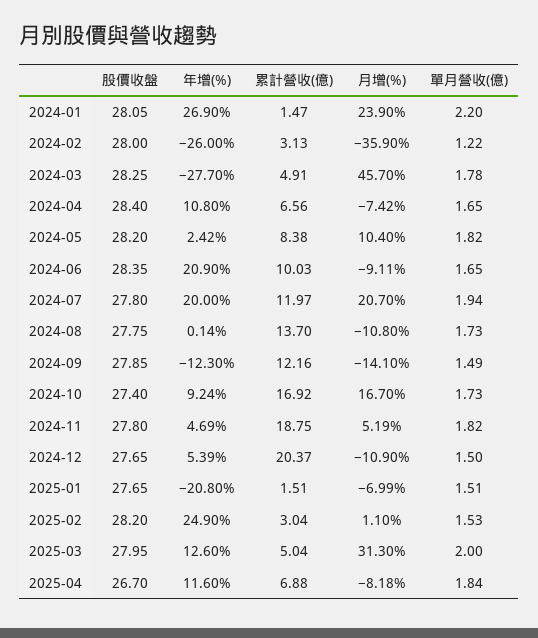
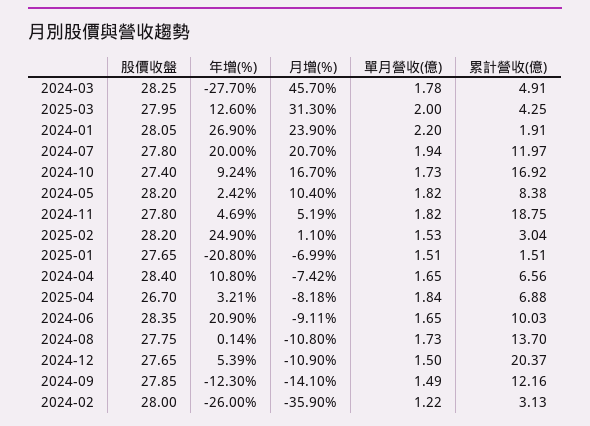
  {
    "股價收盤": {
      "2024-01": 28.05,
      "2024-02": 28,
      "2024-03": 28.25,
      "2024-04": 28.4,
      "2024-05": 28.2,
      "2024-06": 28.35,
      "2024-07": 27.8,
      "2024-08": 27.75,
      "2024-09": 27.85,
      "2024-10": 27.4,
      "2024-11": 27.8,
      "2024-12": 27.65,
      "2025-01": 27.65,
      "2025-02": 28.2,
      "2025-03": 27.95,
      "2025-04": 26.7
    },
    "年增(%)": {
      "2024-01": 26.9,
      "2024-02": -26,
      "2024-03": -27.7,
      "2024-04": 10.8,
      "2024-05": 2.42,
      "2024-06": 20.9,
      "2024-07": 20,
      "2024-08": 0.14,
      "2024-09": -12.3,
      "2024-10": 9.24,
      "2024-11": 4.69,
      "2024-12": 5.39,
      "2025-01": -20.8,
      "2025-02": 24.9,
      "2025-03": 12.6,
-     "2025-04": 11.6
+     "2025-04": 3.21
    },
    "累計營收(億)": {
-     "2024-01": 1.47,
+     "2024-01": 1.91,
      "2024-02": 3.13,
      "2024-03": 4.91,
      "2024-04": 6.56,
      "2024-05": 8.38,
      "2024-06": 10.03,
      "2024-07": 11.97,
      "2024-08": 13.7,
      "2024-09": 12.16,
      "2024-10": 16.92,
      "2024-11": 18.75,
      "2024-12": 20.37,
      "2025-01": 1.51,
      "2025-02": 3.04,
-     "2025-03": 5.04,
+     "2025-03": 4.25,
      "2025-04": 6.88
    },
    "月增(%)": {
      "2024-01": 23.9,
      "2024-02": -35.9,
      "2024-03": 45.7,
      "2024-04": -7.42,
      "2024-05": 10.4,
      "2024-06": -9.11,
      "2024-07": 20.7,
      "2024-08": -10.8,
      "2024-09": -14.1,
      "2024-10": 16.7,
      "2024-11": 5.19,
      "2024-12": -10.9,
      "2025-01": -6.99,
      "2025-02": 1.1,
      "2025-03": 31.3,
      "2025-04": -8.18
    },
    "單月營收(億)": {
      "2024-01": 2.2,
      "2024-02": 1.22,
      "2024-03": 1.78,
      "2024-04": 1.65,
      "2024-05": 1.82,
      "2024-06": 1.65,
      "2024-07": 1.94,
      "2024-08": 1.73,
      "2024-09": 1.49,
      "2024-10": 1.73,
      "2024-11": 1.82,
      "2024-12": 1.5,
      "2025-01": 1.51,
      "2025-02": 1.53,
      "2025-03": 2,
      "2025-04": 1.84
    }
  }

